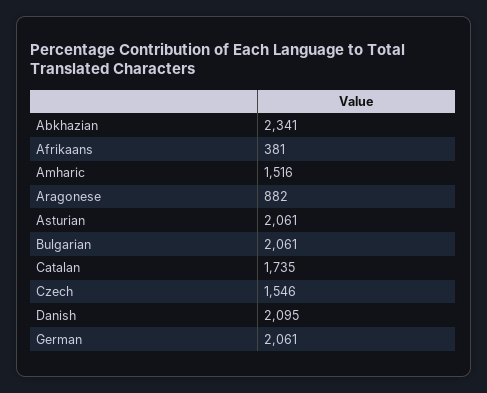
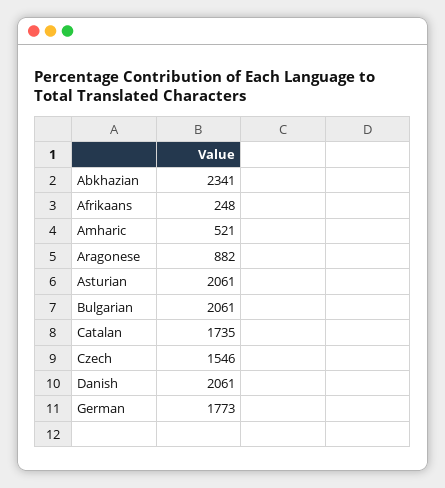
  {
    "Abkhazian": 2341,
-   "Afrikaans": 381,
+   "Afrikaans": 248,
-   "Amharic": 1516,
+   "Amharic": 521,
    "Aragonese": 882,
    "Asturian": 2061,
    "Bulgarian": 2061,
    "Catalan": 1735,
    "Czech": 1546,
-   "Danish": 2095,
+   "Danish": 2061,
-   "German": 2061
+   "German": 1773
  }

